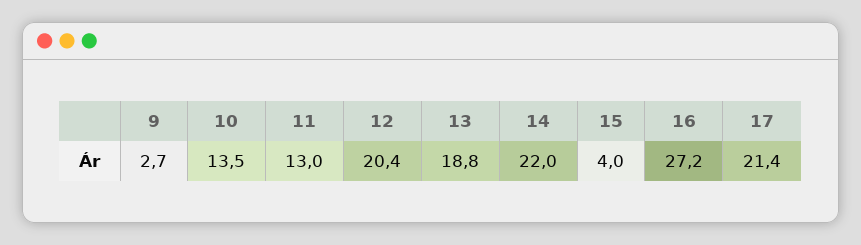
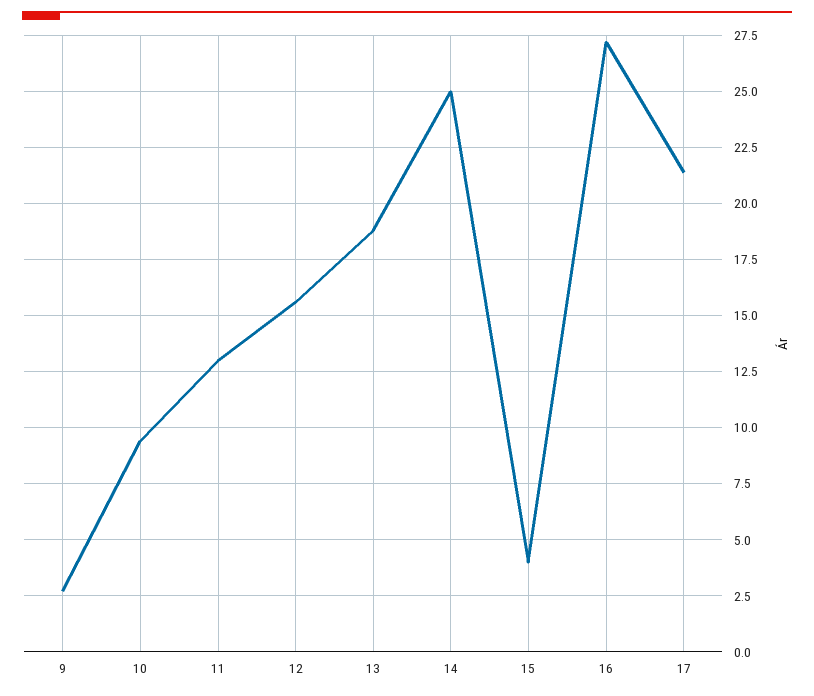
  {
    "9": 2.7,
-   "10": 13.5,
+   "10": 9.5,
    "11": 13,
-   "12": 20.4,
+   "12": 15.5,
    "13": 18.8,
-   "14": 22,
+   "14": 25,
    "15": 4,
    "16": 27.2,
    "17": 21.4
  }

